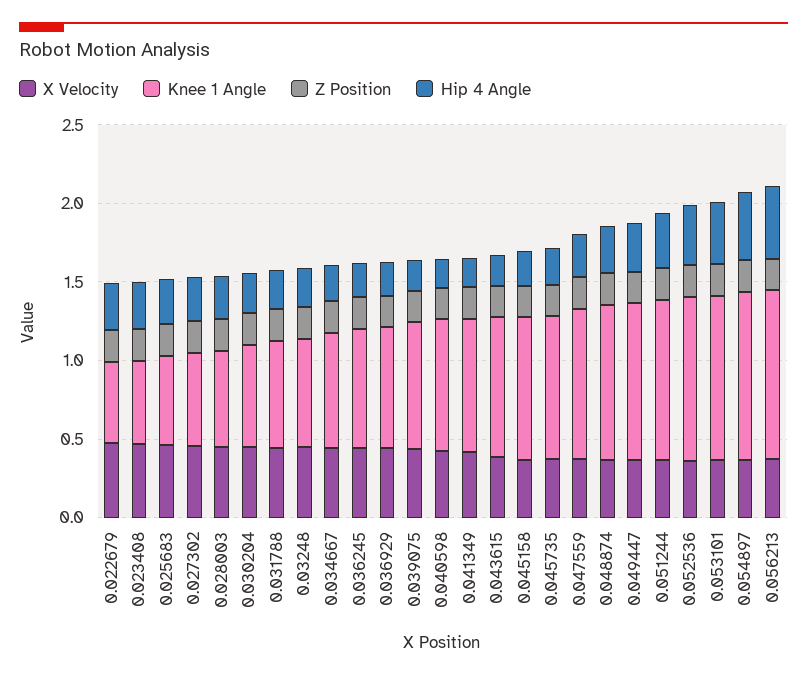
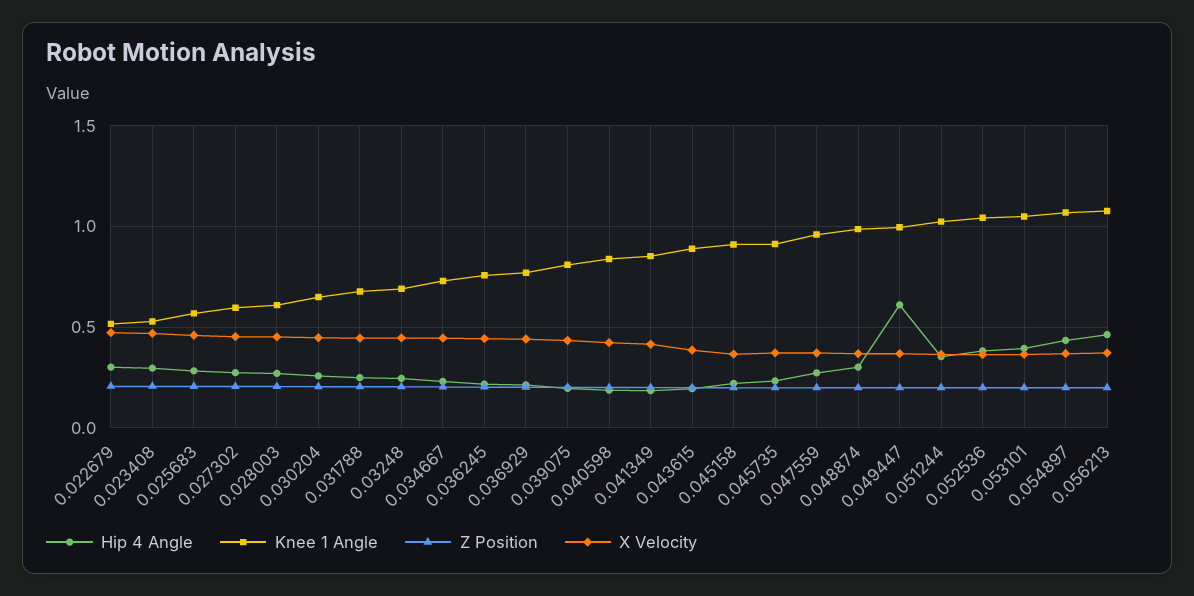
  {
    "X Velocity": {
      "0.022679": 0.45,
      "0.023408": 0.45,
      "0.025683": 0.45,
      "0.027302": 0.45,
      "0.028003": 0.45,
      "0.030204": 0.45,
      "0.031788": 0.45,
      "0.03248": 0.45,
      "0.034667": 0.45,
      "0.036245": 0.45,
      "0.036929": 0.45,
      "0.039075": 0.45,
      "0.040598": 0.4,
      "0.041349": 0.4,
      "0.043615": 0.4,
      "0.045158": 0.35,
      "0.045735": 0.35,
      "0.047559": 0.35,
      "0.048874": 0.35,
      "0.049447": 0.35,
      "0.051244": 0.35,
      "0.052536": 0.35,
      "0.053101": 0.35,
      "0.054897": 0.35,
      "0.056213": 0.35
    },
    "Knee 1 Angle": {
      "0.022679": 0.5,
      "0.023408": 0.55,
      "0.025683": 0.55,
      "0.027302": 0.6,
      "0.028003": 0.6,
      "0.030204": 0.65,
      "0.031788": 0.7,
      "0.03248": 0.7,
      "0.034667": 0.75,
      "0.036245": 0.75,
      "0.036929": 0.75,
      "0.039075": 0.8,
      "0.040598": 0.85,
      "0.041349": 0.85,
      "0.043615": 0.9,
      "0.045158": 0.9,
      "0.045735": 0.9,
      "0.047559": 0.95,
      "0.048874": 1,
      "0.049447": 1,
      "0.051244": 1,
      "0.052536": 1.05,
      "0.053101": 1.05,
      "0.054897": 1.05,
      "0.056213": 1.1
    },
    "Z Position": {
      "0.022679": 0.2,
      "0.023408": 0.2,
      "0.025683": 0.2,
      "0.027302": 0.2,
      "0.028003": 0.2,
      "0.030204": 0.2,
      "0.031788": 0.2,
      "0.03248": 0.2,
      "0.034667": 0.2,
      "0.036245": 0.2,
      "0.036929": 0.2,
      "0.039075": 0.2,
      "0.040598": 0.2,
      "0.041349": 0.2,
      "0.043615": 0.2,
      "0.045158": 0.2,
      "0.045735": 0.2,
      "0.047559": 0.2,
      "0.048874": 0.2,
      "0.049447": 0.2,
      "0.051244": 0.2,
      "0.052536": 0.2,
      "0.053101": 0.2,
      "0.054897": 0.2,
      "0.056213": 0.2
    },
    "Hip 4 Angle": {
      "0.022679": 0.3,
      "0.023408": 0.3,
      "0.025683": 0.3,
      "0.027302": 0.25,
      "0.028003": 0.25,
      "0.030204": 0.25,
      "0.031788": 0.25,
      "0.03248": 0.25,
      "0.034667": 0.25,
      "0.036245": 0.2,
      "0.036929": 0.2,
      "0.039075": 0.2,
      "0.040598": 0.2,
      "0.041349": 0.2,
      "0.043615": 0.2,
      "0.045158": 0.2,
      "0.045735": 0.25,
      "0.047559": 0.25,
      "0.048874": 0.3,
-     "0.049447": 0.3,
+     "0.049447": 0.6,
      "0.051244": 0.35,
      "0.052536": 0.4,
      "0.053101": 0.4,
      "0.054897": 0.45,
      "0.056213": 0.45
    }
  }

